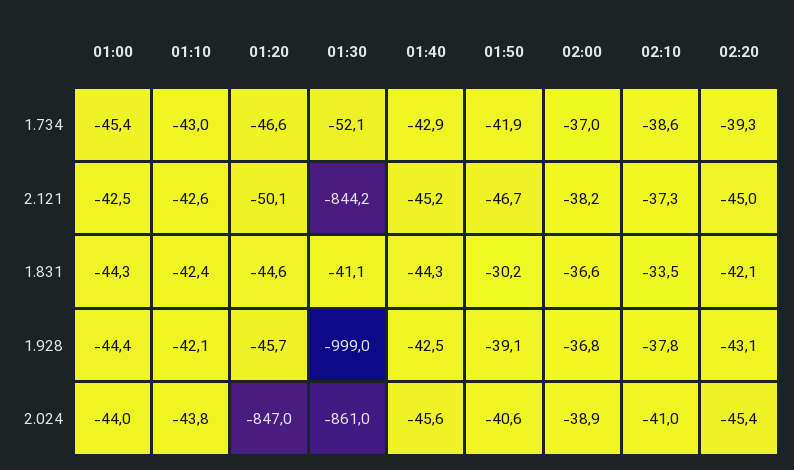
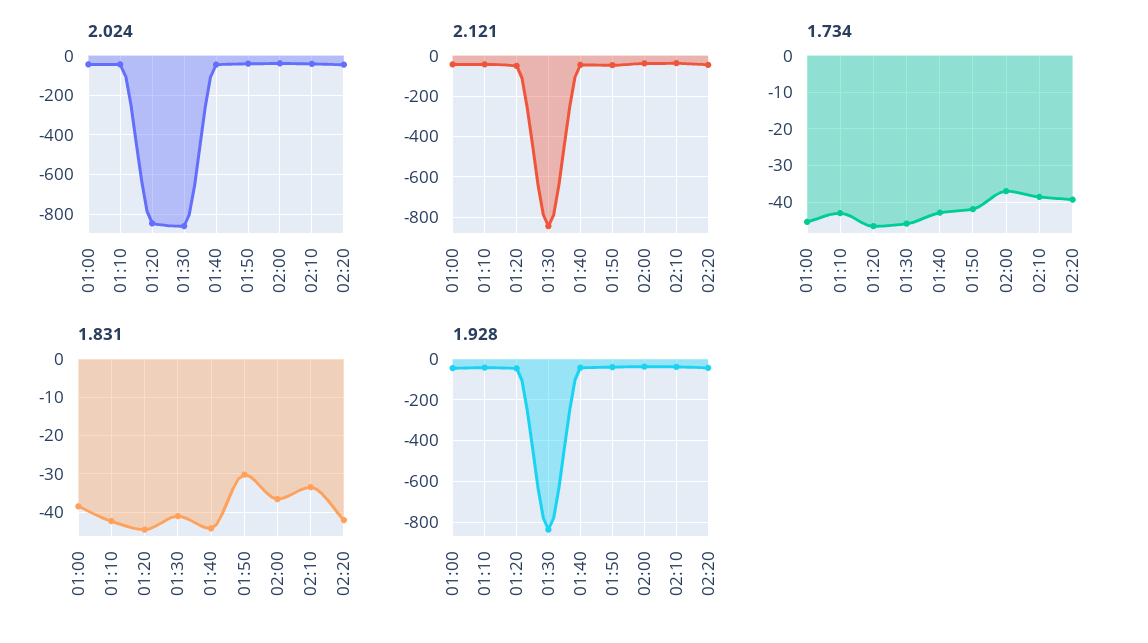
  {
    "1.734": {
      "01:00": -45.4,
      "01:10": -43,
      "01:20": -46.6,
-     "01:30": -52.1,
+     "01:30": -46,
      "01:40": -42.9,
      "01:50": -41.9,
      "02:00": -37,
      "02:10": -38.6,
      "02:20": -39.3
    },
    "2.121": {
      "01:00": -42.5,
      "01:10": -42.6,
      "01:20": -50.1,
      "01:30": -844.2,
      "01:40": -45.2,
      "01:50": -46.7,
      "02:00": -38.2,
      "02:10": -37.3,
      "02:20": -45
    },
    "1.831": {
-     "01:00": -44.3,
+     "01:00": -38,
      "01:10": -42.4,
      "01:20": -44.6,
      "01:30": -41.1,
      "01:40": -44.3,
      "01:50": -30.2,
      "02:00": -36.6,
      "02:10": -33.5,
      "02:20": -42.1
    },
    "1.928": {
      "01:00": -44.4,
      "01:10": -42.1,
      "01:20": -45.7,
-     "01:30": -999,
+     "01:30": -850,
      "01:40": -42.5,
      "01:50": -39.1,
      "02:00": -36.8,
      "02:10": -37.8,
      "02:20": -43.1
    },
    "2.024": {
      "01:00": -44,
      "01:10": -43.8,
      "01:20": -847,
      "01:30": -861,
      "01:40": -45.6,
      "01:50": -40.6,
      "02:00": -38.9,
      "02:10": -41,
      "02:20": -45.4
    }
  }

